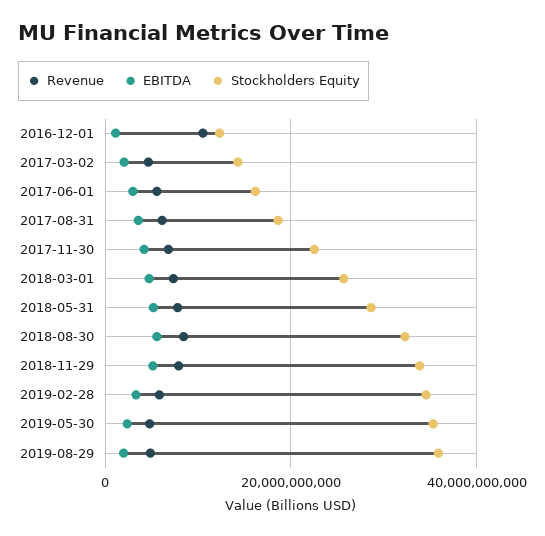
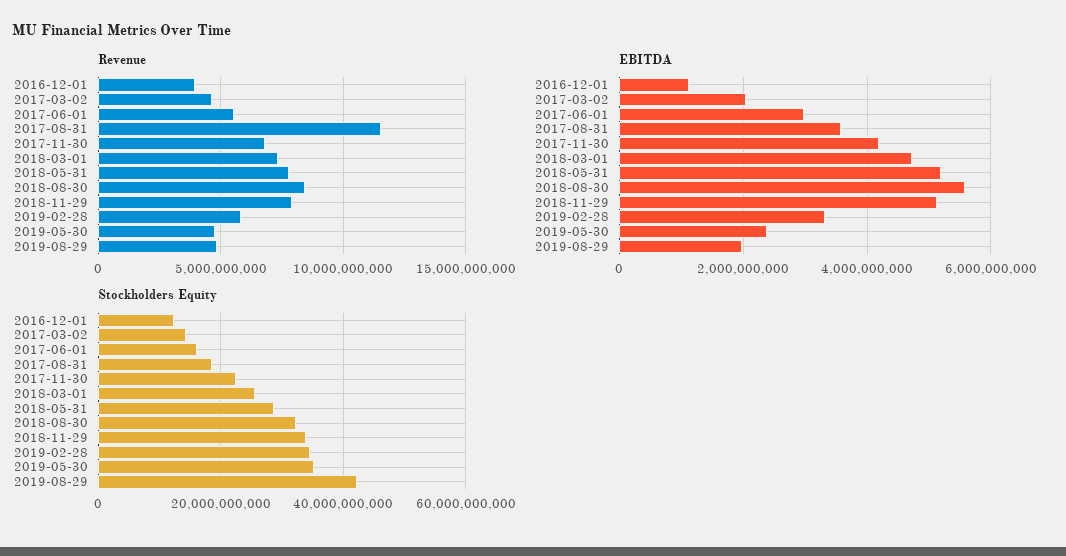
  {
    "Revenue": {
-     "2016-12-01": 10000000000,
+     "2016-12-01": 4000000000,
      "2017-03-02": 4500000000,
      "2017-06-01": 5500000000,
-     "2017-08-31": 6000000000,
+     "2017-08-31": 11500000000,
      "2017-11-30": 7000000000,
      "2018-03-01": 7500000000,
      "2018-05-31": 8000000000,
      "2018-08-30": 8500000000,
      "2018-11-29": 8000000000,
      "2019-02-28": 6000000000,
      "2019-05-30": 5000000000,
      "2019-08-29": 5000000000
    },
    "EBITDA": {
      "2016-12-01": 1200000000,
      "2017-03-02": 2000000000,
      "2017-06-01": 3000000000,
      "2017-08-31": 3600000000,
      "2017-11-30": 4200000000,
      "2018-03-01": 4800000000,
      "2018-05-31": 5200000000,
      "2018-08-30": 5600000000,
      "2018-11-29": 5200000000,
      "2019-02-28": 3400000000,
      "2019-05-30": 2400000000,
      "2019-08-29": 2000000000
    },
    "Stockholders Equity": {
      "2016-12-01": 12000000000,
      "2017-03-02": 14000000000,
      "2017-06-01": 16000000000,
      "2017-08-31": 18000000000,
      "2017-11-30": 22000000000,
      "2018-03-01": 26000000000,
      "2018-05-31": 28000000000,
      "2018-08-30": 32000000000,
      "2018-11-29": 34000000000,
      "2019-02-28": 34000000000,
      "2019-05-30": 36000000000,
-     "2019-08-29": 36000000000
+     "2019-08-29": 42000000000
    }
  }

